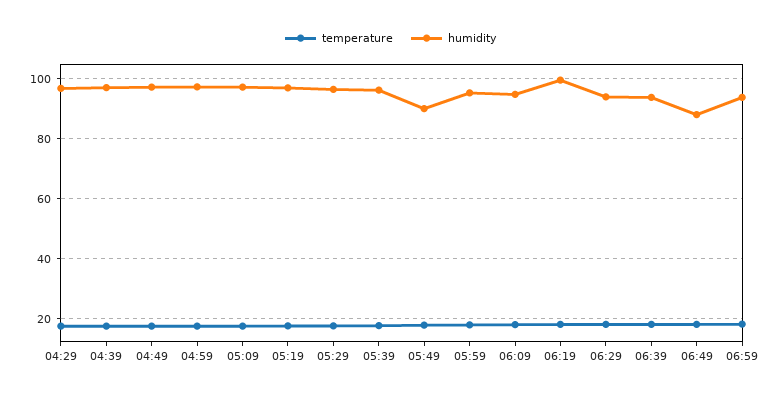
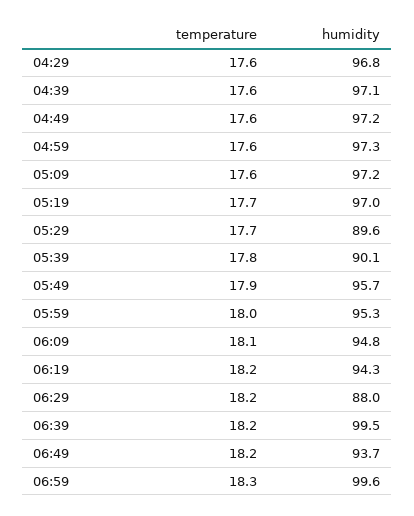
  {
    "temperature": {
      "04:29": 17.6,
      "04:39": 17.6,
      "04:49": 17.6,
      "04:59": 17.6,
      "05:09": 17.6,
      "05:19": 17.7,
      "05:29": 17.7,
      "05:39": 17.8,
      "05:49": 17.9,
      "05:59": 18,
      "06:09": 18.1,
      "06:19": 18.2,
      "06:29": 18.2,
      "06:39": 18.2,
      "06:49": 18.2,
      "06:59": 18.3
    },
    "humidity": {
      "04:29": 96.8,
      "04:39": 97.1,
      "04:49": 97.2,
      "04:59": 97.3,
      "05:09": 97.2,
      "05:19": 97,
-     "05:29": 96,
+     "05:29": 89.6,
-     "05:39": 96,
+     "05:39": 90.1,
-     "05:49": 90,
+     "05:49": 95.7,
      "05:59": 95.3,
      "06:09": 94.8,
-     "06:19": 100,
+     "06:19": 94.3,
-     "06:29": 94,
+     "06:29": 88,
-     "06:39": 94,
+     "06:39": 99.5,
-     "06:49": 88,
+     "06:49": 93.7,
-     "06:59": 94
+     "06:59": 99.6
    }
  }

